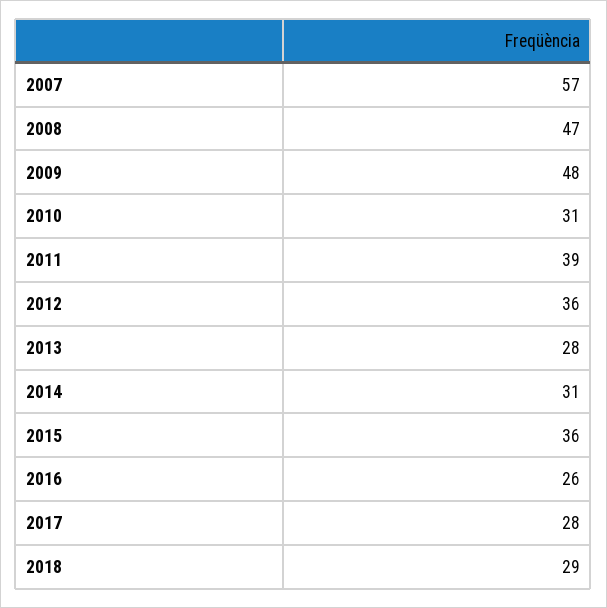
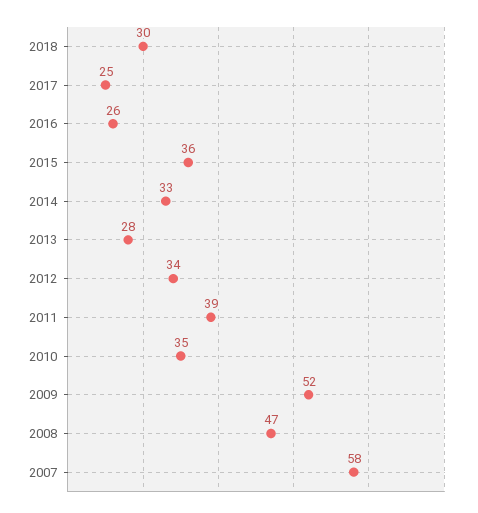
  {
-   "2007": 57,
+   "2007": 58,
    "2008": 47,
-   "2009": 48,
+   "2009": 52,
-   "2010": 31,
+   "2010": 35,
    "2011": 39,
-   "2012": 36,
+   "2012": 34,
    "2013": 28,
-   "2014": 31,
+   "2014": 33,
    "2015": 36,
    "2016": 26,
-   "2017": 28,
+   "2017": 25,
-   "2018": 29
+   "2018": 30
  }

